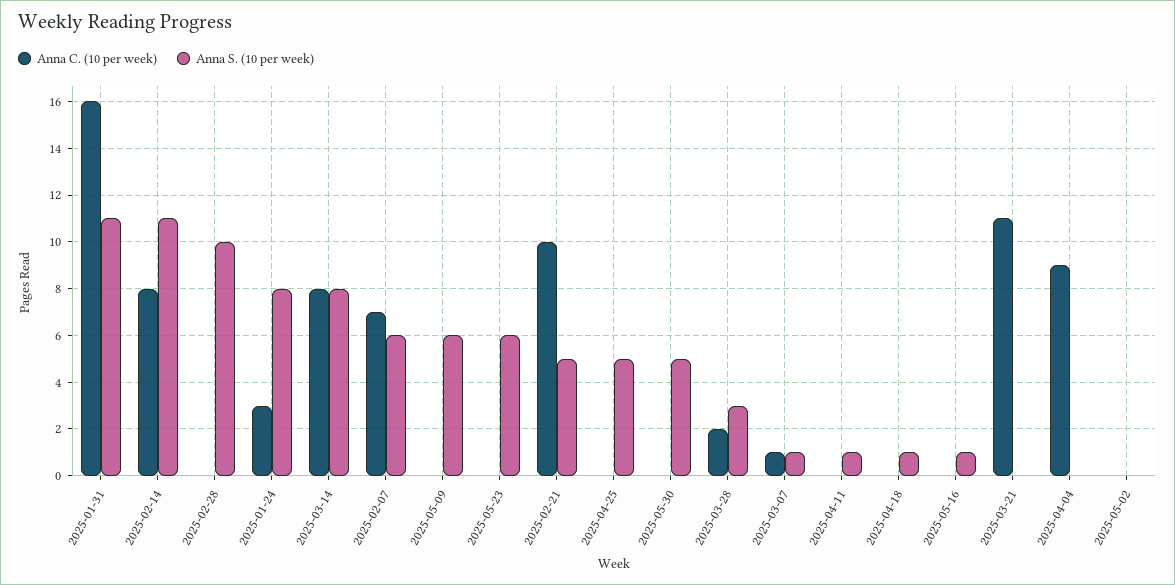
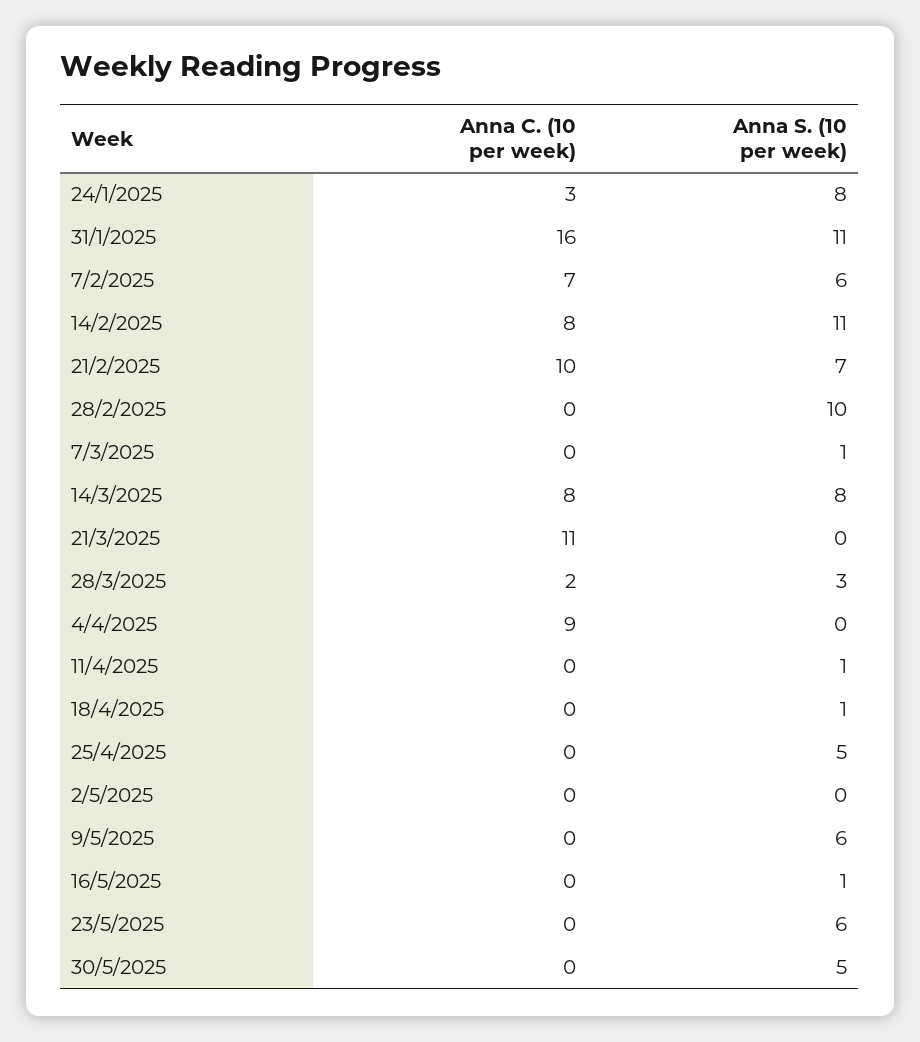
  {
    "Anna C. (10 per week)": {
      "2025-01-31": 16,
      "2025-02-14": 8,
      "2025-02-28": 0,
      "2025-01-24": 3,
      "2025-03-14": 8,
      "2025-02-07": 7,
      "2025-05-09": 0,
      "2025-05-23": 0,
      "2025-02-21": 10,
      "2025-04-25": 0,
      "2025-05-30": 0,
      "2025-03-28": 2,
-     "2025-03-07": 1,
+     "2025-03-07": 0,
      "2025-04-11": 0,
      "2025-04-18": 0,
      "2025-05-16": 0,
      "2025-03-21": 11,
      "2025-04-04": 9,
      "2025-05-02": 0
    },
    "Anna S. (10 per week)": {
      "2025-01-31": 11,
      "2025-02-14": 11,
      "2025-02-28": 10,
      "2025-01-24": 8,
      "2025-03-14": 8,
      "2025-02-07": 6,
      "2025-05-09": 6,
      "2025-05-23": 6,
-     "2025-02-21": 5,
+     "2025-02-21": 7,
      "2025-04-25": 5,
      "2025-05-30": 5,
      "2025-03-28": 3,
      "2025-03-07": 1,
      "2025-04-11": 1,
      "2025-04-18": 1,
      "2025-05-16": 1,
      "2025-03-21": 0,
      "2025-04-04": 0,
      "2025-05-02": 0
    }
  }

